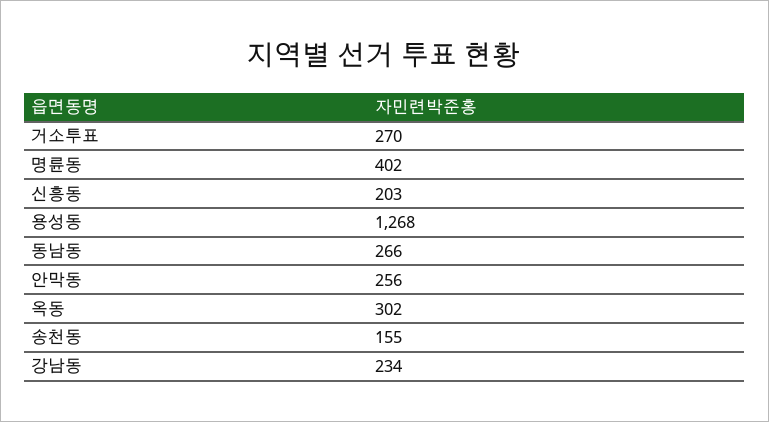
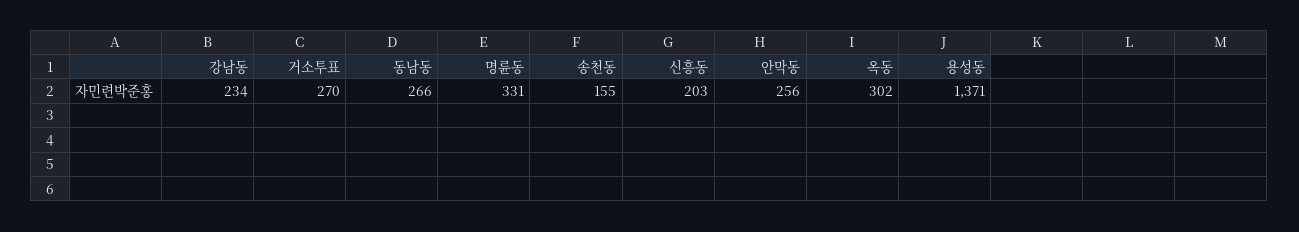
  {
    "거소투표": 270,
-   "명륜동": 402,
+   "명륜동": 331,
    "신흥동": 203,
-   "용성동": 1268,
+   "용성동": 1371,
    "동남동": 266,
    "안막동": 256,
    "옥동": 302,
    "송천동": 155,
    "강남동": 234
  }

